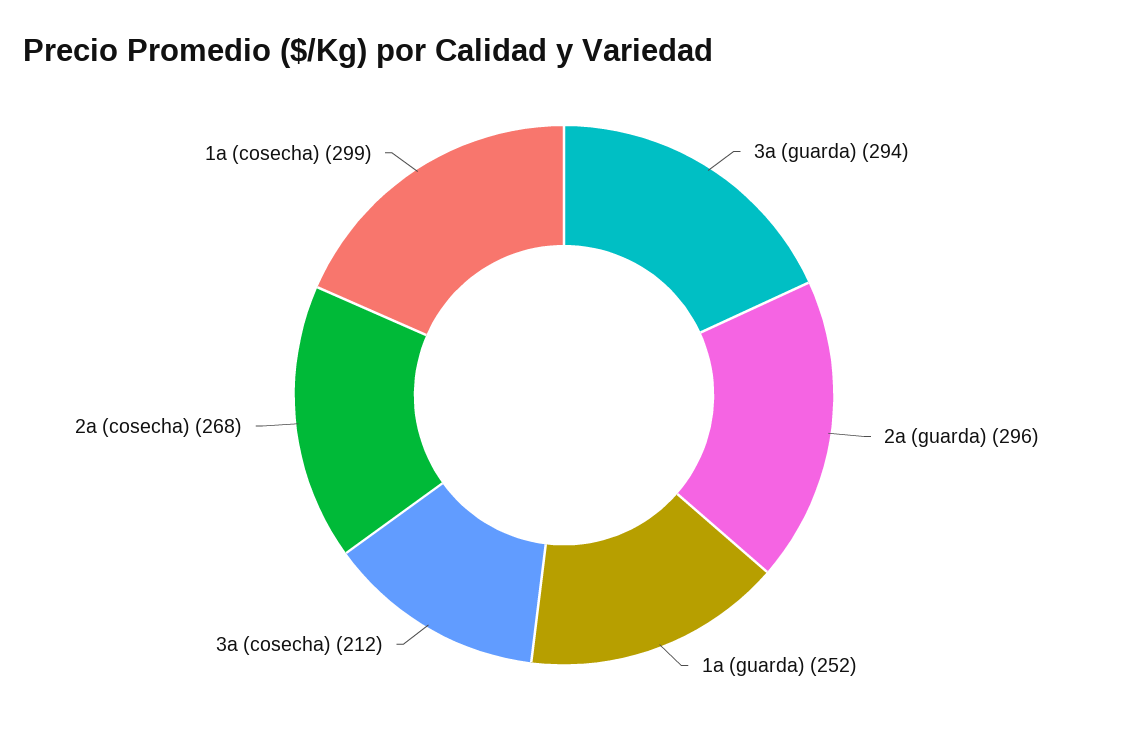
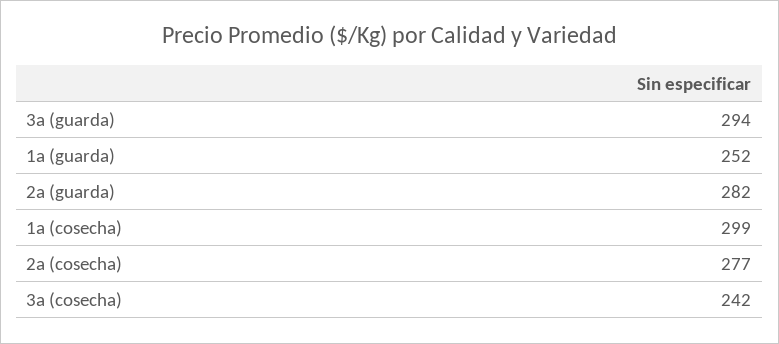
  {
    "3a (guarda)": 294,
-   "2a (guarda)": 296,
+   "2a (guarda)": 282,
    "1a (guarda)": 252,
-   "3a (cosecha)": 212,
+   "3a (cosecha)": 242,
-   "2a (cosecha)": 268,
+   "2a (cosecha)": 277,
    "1a (cosecha)": 299
  }

